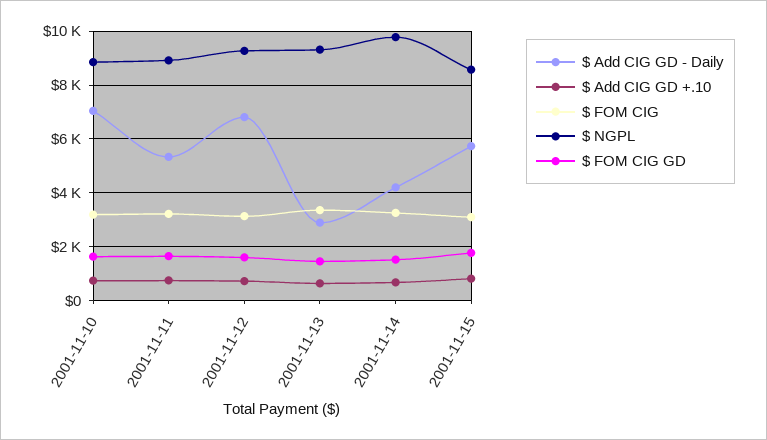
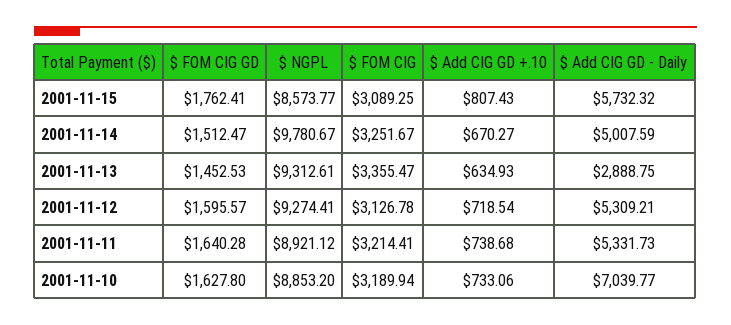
  {
    "$ Add CIG GD - Daily": {
      "2001-11-10": 7039.77,
      "2001-11-11": 5331.73,
-     "2001-11-12": 6750,
+     "2001-11-12": 5309.21,
      "2001-11-13": 2888.75,
-     "2001-11-14": 4250,
+     "2001-11-14": 5007.59,
      "2001-11-15": 5732.32
    },
    "$ Add CIG GD +.10": {
      "2001-11-10": 733.06,
      "2001-11-11": 738.68,
      "2001-11-12": 718.54,
      "2001-11-13": 634.93,
      "2001-11-14": 670.27,
      "2001-11-15": 807.43
    },
    "$ FOM CIG": {
      "2001-11-10": 3189.94,
      "2001-11-11": 3214.41,
      "2001-11-12": 3126.78,
      "2001-11-13": 3355.47,
      "2001-11-14": 3251.67,
      "2001-11-15": 3089.25
    },
    "$ NGPL": {
      "2001-11-10": 8853.2,
      "2001-11-11": 8921.12,
      "2001-11-12": 9274.41,
      "2001-11-13": 9312.61,
      "2001-11-14": 9780.67,
      "2001-11-15": 8573.77
    },
    "$ FOM CIG GD": {
      "2001-11-10": 1627.8,
      "2001-11-11": 1640.28,
      "2001-11-12": 1595.57,
      "2001-11-13": 1452.53,
      "2001-11-14": 1512.47,
      "2001-11-15": 1762.41
    }
  }

